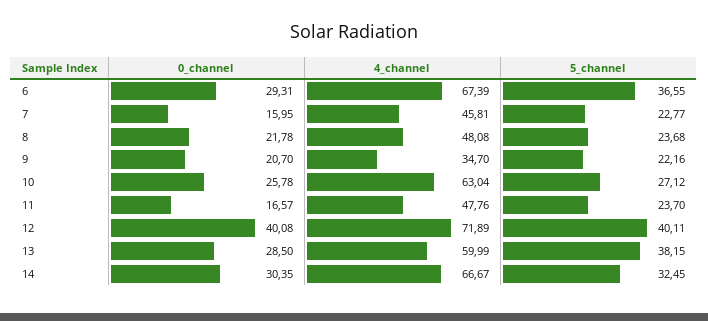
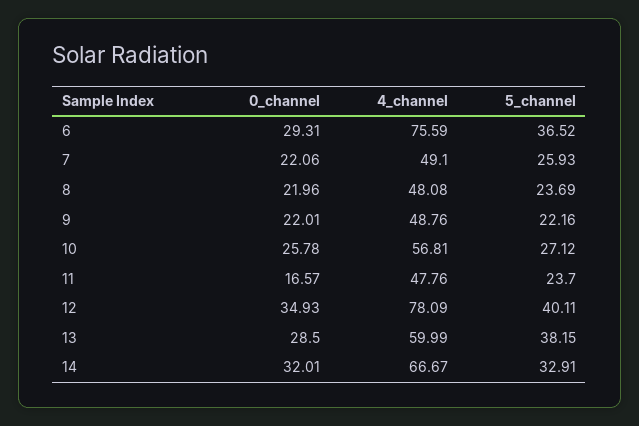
  {
    "0_channel": {
      "6": 29.31,
-     "7": 15.95,
+     "7": 22.06,
-     "8": 21.78,
+     "8": 21.96,
-     "9": 20.7,
+     "9": 22.01,
      "10": 25.78,
      "11": 16.57,
-     "12": 40.08,
+     "12": 34.93,
      "13": 28.5,
-     "14": 30.35
+     "14": 32.01
    },
    "4_channel": {
-     "6": 67.39,
+     "6": 75.59,
-     "7": 45.81,
+     "7": 49.1,
      "8": 48.08,
-     "9": 34.7,
+     "9": 48.76,
-     "10": 63.04,
+     "10": 56.81,
      "11": 47.76,
-     "12": 71.89,
+     "12": 78.09,
      "13": 59.99,
      "14": 66.67
    },
    "5_channel": {
-     "6": 36.55,
+     "6": 36.52,
-     "7": 22.77,
+     "7": 25.93,
-     "8": 23.68,
+     "8": 23.69,
      "9": 22.16,
      "10": 27.12,
      "11": 23.7,
      "12": 40.11,
      "13": 38.15,
-     "14": 32.45
+     "14": 32.91
    }
  }

